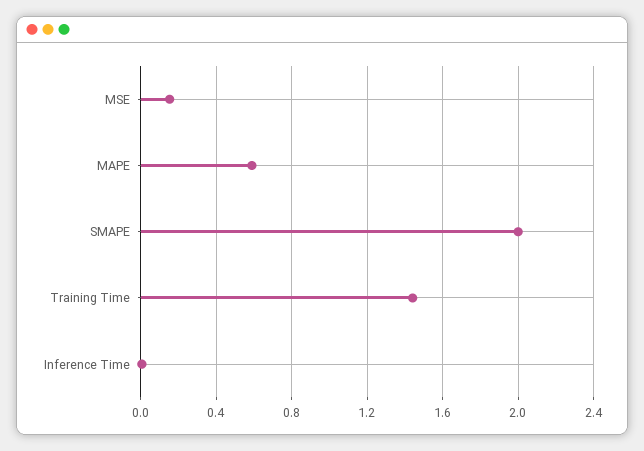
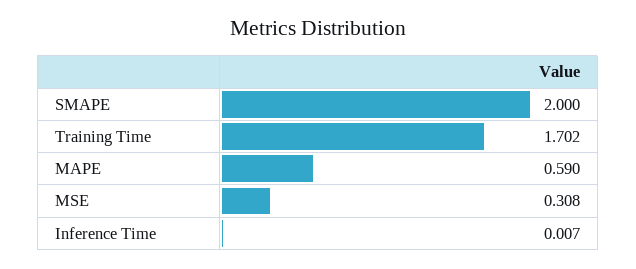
  {
-   "MSE": 0.15,
+   "MSE": 0.308,
    "MAPE": 0.59,
    "SMAPE": 2,
-   "Training Time": 1.45,
+   "Training Time": 1.702,
    "Inference Time": 0.007
  }

